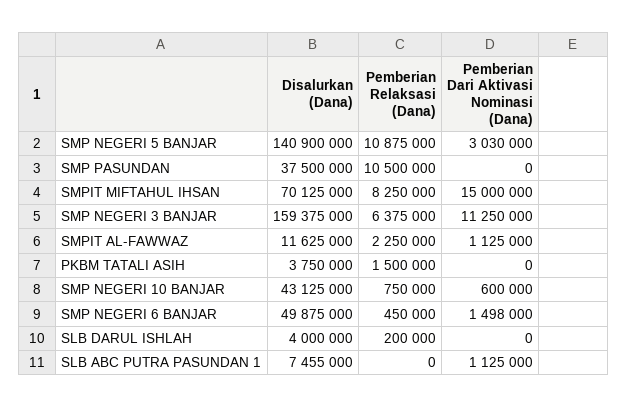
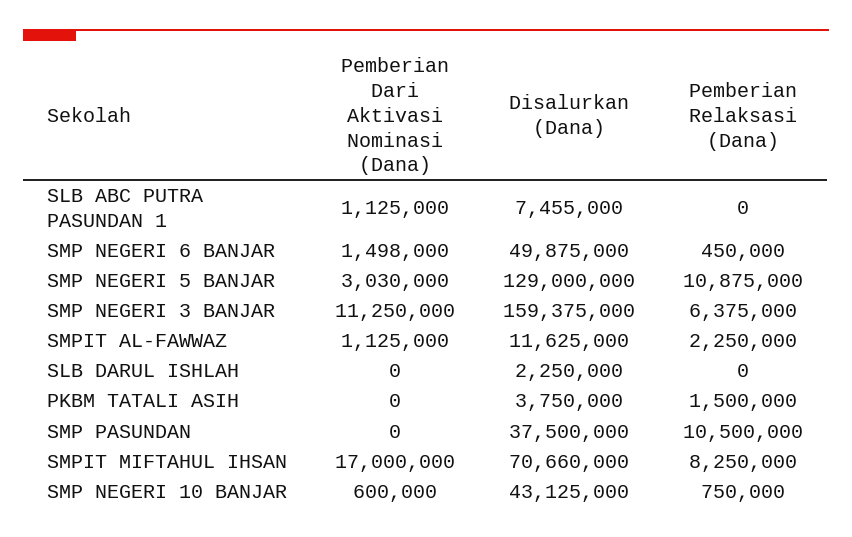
  {
    "Disalurkan (Dana)": {
-     "SMP NEGERI 5 BANJAR": 140900000,
+     "SMP NEGERI 5 BANJAR": 129000000,
      "SMP PASUNDAN": 37500000,
-     "SMPIT MIFTAHUL IHSAN": 70125000,
+     "SMPIT MIFTAHUL IHSAN": 70660000,
      "SMP NEGERI 3 BANJAR": 159375000,
      "SMPIT AL-FAWWAZ": 11625000,
      "PKBM TATALI ASIH": 3750000,
      "SMP NEGERI 10 BANJAR": 43125000,
      "SMP NEGERI 6 BANJAR": 49875000,
-     "SLB DARUL ISHLAH": 4000000,
+     "SLB DARUL ISHLAH": 2250000,
      "SLB ABC PUTRA PASUNDAN 1": 7455000
    },
    "Pemberian Relaksasi (Dana)": {
      "SMP NEGERI 5 BANJAR": 10875000,
      "SMP PASUNDAN": 10500000,
      "SMPIT MIFTAHUL IHSAN": 8250000,
      "SMP NEGERI 3 BANJAR": 6375000,
      "SMPIT AL-FAWWAZ": 2250000,
      "PKBM TATALI ASIH": 1500000,
      "SMP NEGERI 10 BANJAR": 750000,
      "SMP NEGERI 6 BANJAR": 450000,
-     "SLB DARUL ISHLAH": 200000,
+     "SLB DARUL ISHLAH": 0,
      "SLB ABC PUTRA PASUNDAN 1": 0
    },
    "Pemberian Dari Aktivasi Nominasi (Dana)": {
      "SMP NEGERI 5 BANJAR": 3030000,
      "SMP PASUNDAN": 0,
-     "SMPIT MIFTAHUL IHSAN": 15000000,
+     "SMPIT MIFTAHUL IHSAN": 17000000,
      "SMP NEGERI 3 BANJAR": 11250000,
      "SMPIT AL-FAWWAZ": 1125000,
      "PKBM TATALI ASIH": 0,
      "SMP NEGERI 10 BANJAR": 600000,
      "SMP NEGERI 6 BANJAR": 1498000,
      "SLB DARUL ISHLAH": 0,
      "SLB ABC PUTRA PASUNDAN 1": 1125000
    }
  }

